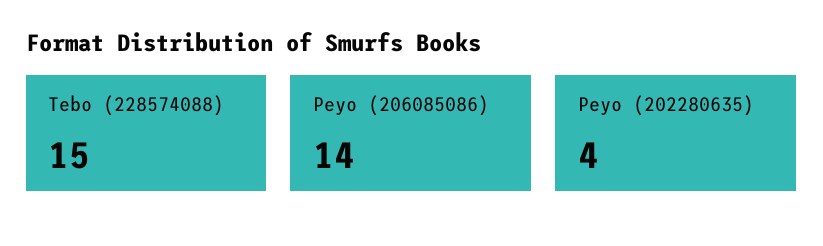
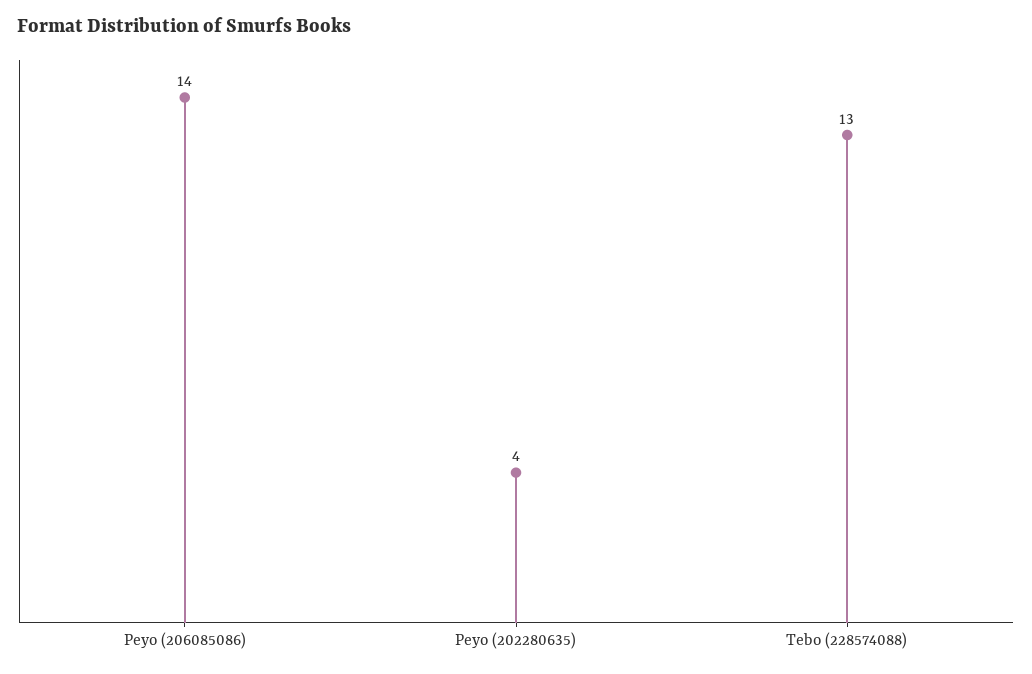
  {
-   "Tebo (228574088)": 15,
+   "Tebo (228574088)": 13,
    "Peyo (206085086)": 14,
    "Peyo (202280635)": 4
  }

